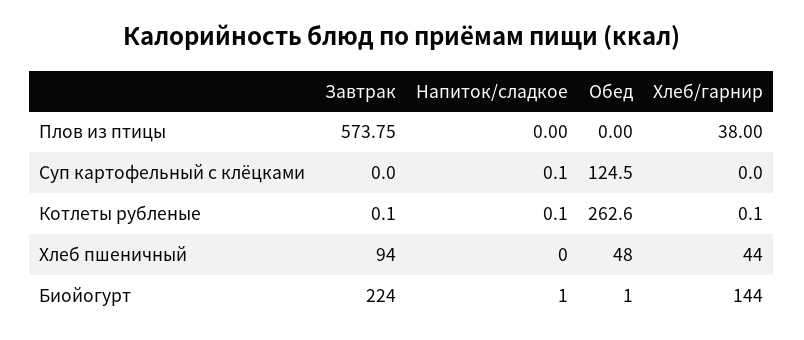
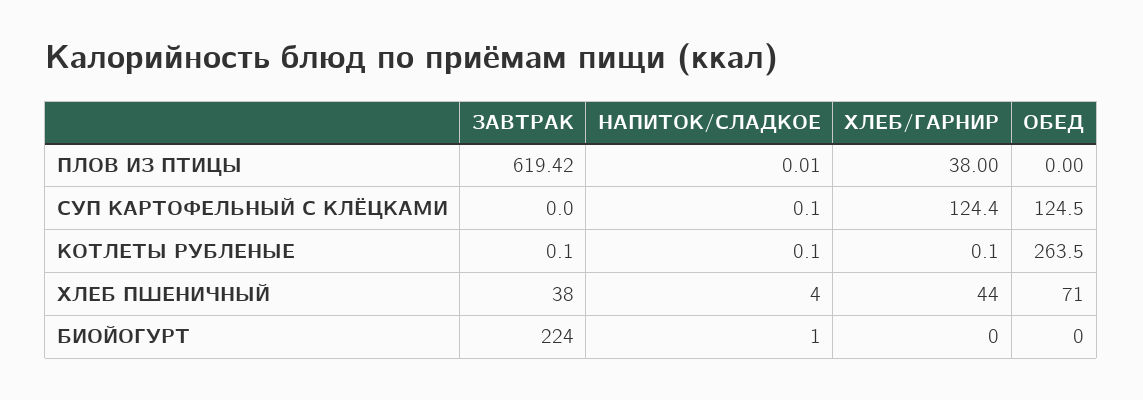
  {
    "Завтрак": {
-     "Плов из птицы": 573.75,
+     "Плов из птицы": 619.42,
      "Суп картофельный с клёцками": 0,
      "Котлеты рубленые": 0.1,
-     "Хлеб пшеничный": 94,
+     "Хлеб пшеничный": 38,
      "Биойогурт": 224
    },
    "Напиток/сладкое": {
-     "Плов из птицы": 0,
+     "Плов из птицы": 0.01,
      "Суп картофельный с клёцками": 0.1,
      "Котлеты рубленые": 0.1,
-     "Хлеб пшеничный": 0,
+     "Хлеб пшеничный": 4,
      "Биойогурт": 1
    },
    "Обед": {
      "Плов из птицы": 0,
      "Суп картофельный с клёцками": 124.5,
-     "Котлеты рубленые": 262.6,
+     "Котлеты рубленые": 263.5,
-     "Хлеб пшеничный": 48,
+     "Хлеб пшеничный": 71,
-     "Биойогурт": 1
+     "Биойогурт": 0
    },
    "Хлеб/гарнир": {
      "Плов из птицы": 38,
-     "Суп картофельный с клёцками": 0,
+     "Суп картофельный с клёцками": 124.4,
      "Котлеты рубленые": 0.1,
      "Хлеб пшеничный": 44,
-     "Биойогурт": 144
+     "Биойогурт": 0
    }
  }

